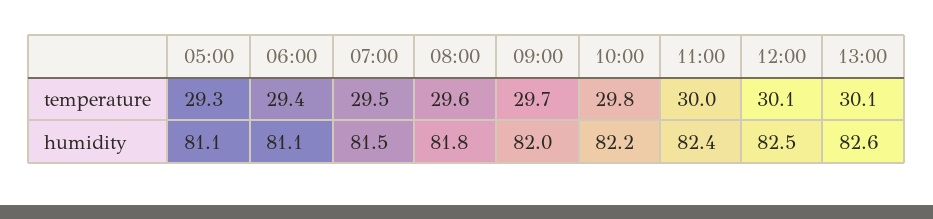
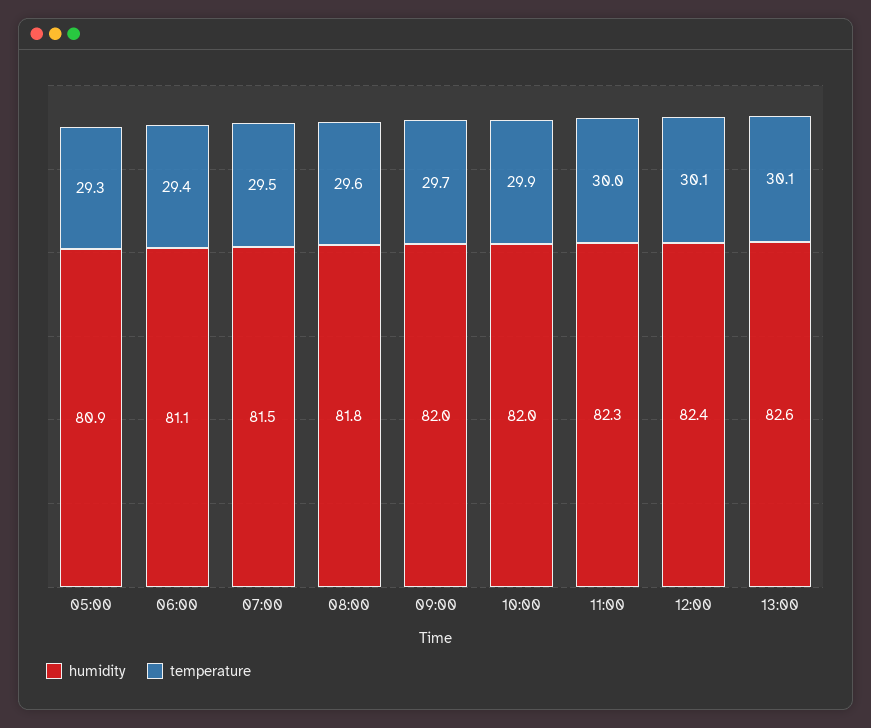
  {
    "temperature": {
      "05:00": 29.3,
      "06:00": 29.4,
      "07:00": 29.5,
      "08:00": 29.6,
      "09:00": 29.7,
-     "10:00": 29.8,
+     "10:00": 29.9,
      "11:00": 30,
      "12:00": 30.1,
      "13:00": 30.1
    },
    "humidity": {
-     "05:00": 81.1,
+     "05:00": 80.9,
      "06:00": 81.1,
      "07:00": 81.5,
      "08:00": 81.8,
      "09:00": 82,
-     "10:00": 82.2,
+     "10:00": 82,
-     "11:00": 82.4,
+     "11:00": 82.3,
-     "12:00": 82.5,
+     "12:00": 82.4,
      "13:00": 82.6
    }
  }

